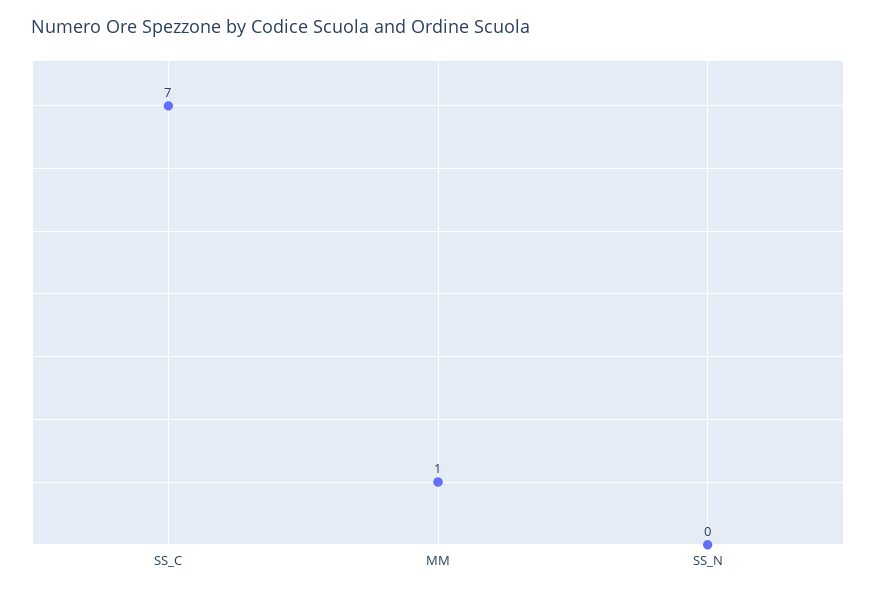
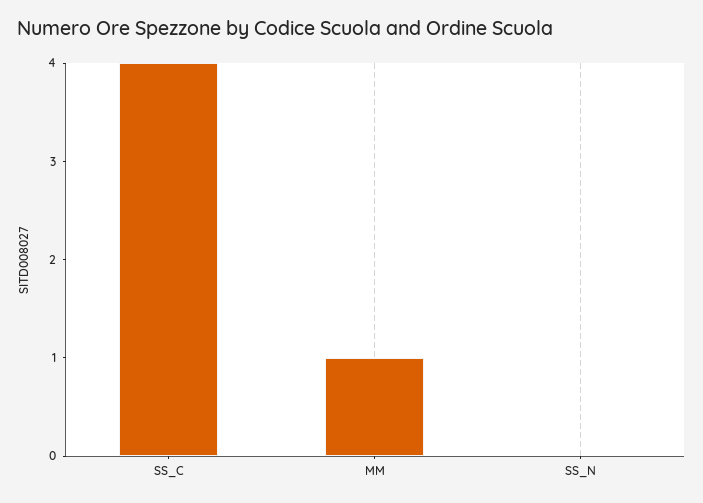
  {
-   "SS_C": 7,
+   "SS_C": 4,
    "MM": 1,
    "SS_N": 0
  }

